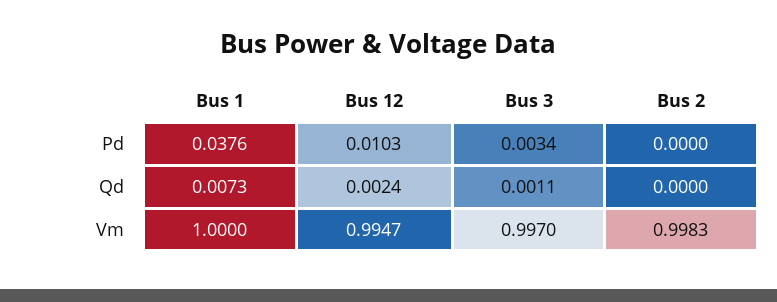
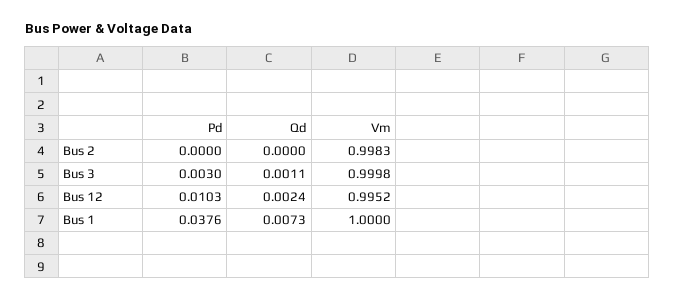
  {
    "Bus 1": {
      "Pd": 0.0376,
      "Qd": 0.0073,
      "Vm": 1
    },
    "Bus 12": {
      "Pd": 0.0103,
      "Qd": 0.0024,
-     "Vm": 0.9947
+     "Vm": 0.9952
    },
    "Bus 3": {
-     "Pd": 0.0034,
+     "Pd": 0.003,
      "Qd": 0.0011,
-     "Vm": 0.997
+     "Vm": 0.9998
    },
    "Bus 2": {
      "Pd": 0,
      "Qd": 0,
      "Vm": 0.9983
    }
  }

